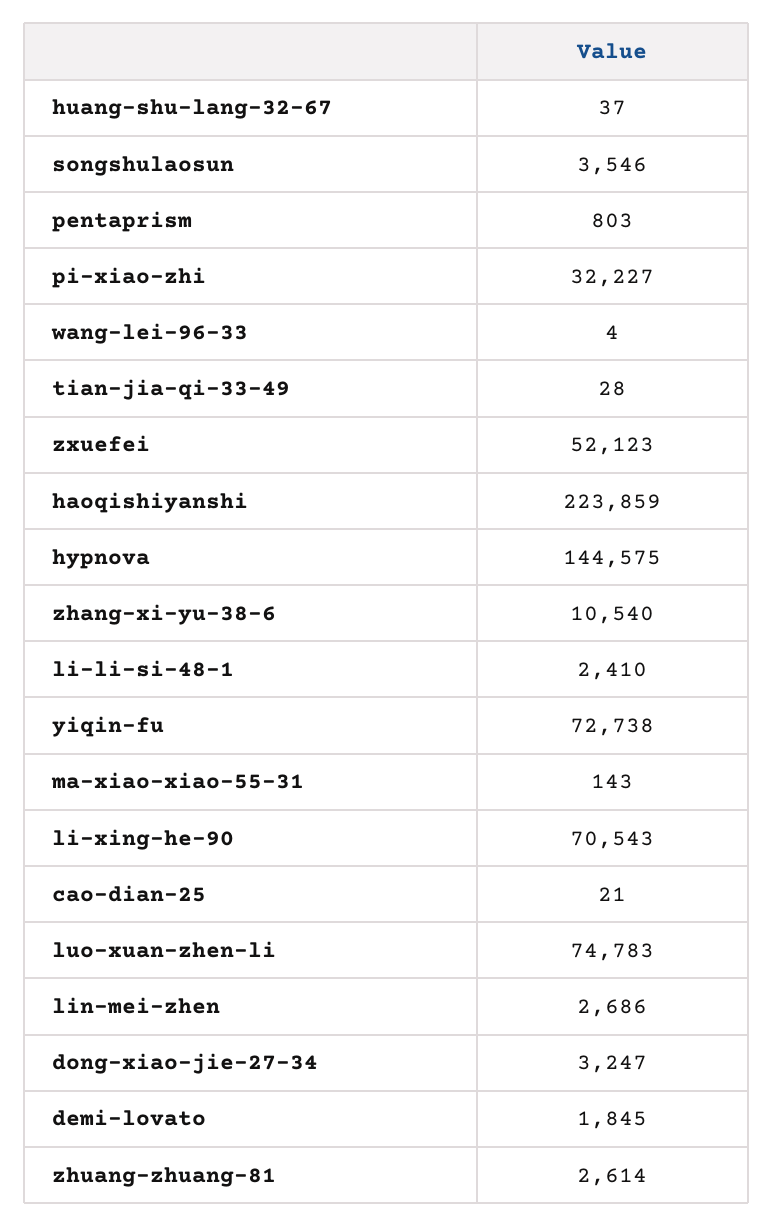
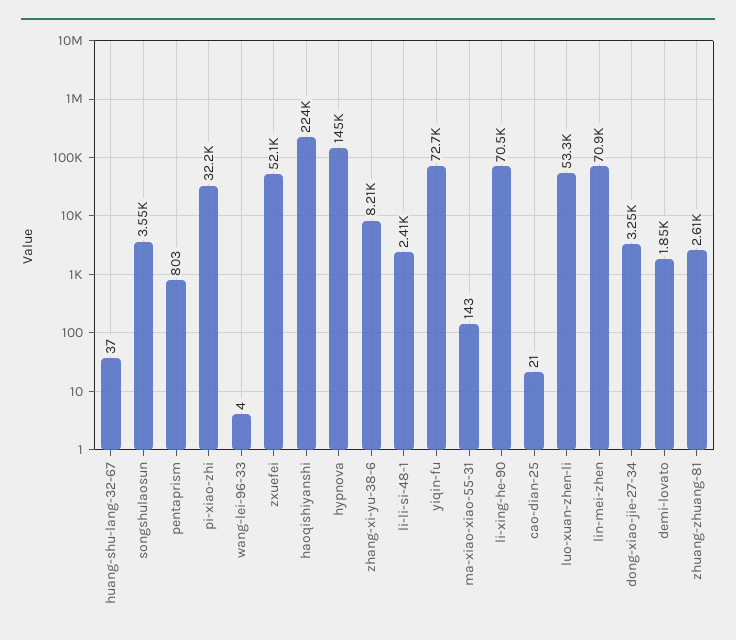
  {
    "huang-shu-lang-32-67": 37,
    "songshulaosun": 3546,
    "pentaprism": 803,
    "pi-xiao-zhi": 32227,
    "wang-lei-96-33": 4,
-   "tian-jia-qi-33-49": 28,
    "zxuefei": 52123,
    "haoqishiyanshi": 223859,
    "hypnova": 144575,
-   "zhang-xi-yu-38-6": 10540,
+   "zhang-xi-yu-38-6": 8210,
    "li-li-si-48-1": 2410,
    "yiqin-fu": 72738,
    "ma-xiao-xiao-55-31": 143,
    "li-xing-he-90": 70543,
    "cao-dian-25": 21,
-   "luo-xuan-zhen-li": 74783,
+   "luo-xuan-zhen-li": 53300,
-   "lin-mei-zhen": 2686,
+   "lin-mei-zhen": 70900,
    "dong-xiao-jie-27-34": 3247,
    "demi-lovato": 1845,
    "zhuang-zhuang-81": 2614
  }

